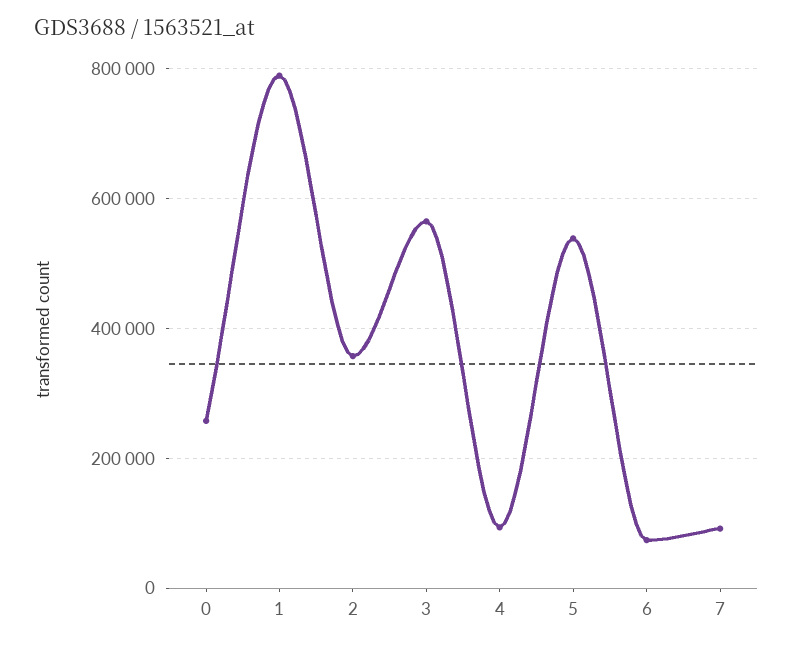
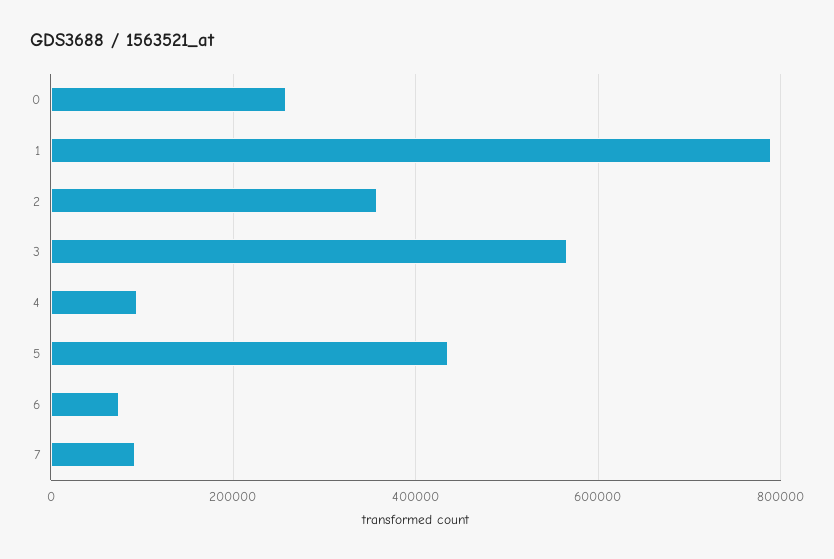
  {
    "0": 260000,
    "1": 780000,
    "2": 360000,
    "3": 560000,
    "4": 100000,
-   "5": 540000,
+   "5": 440000,
    "6": 80000,
    "7": 100000
  }

